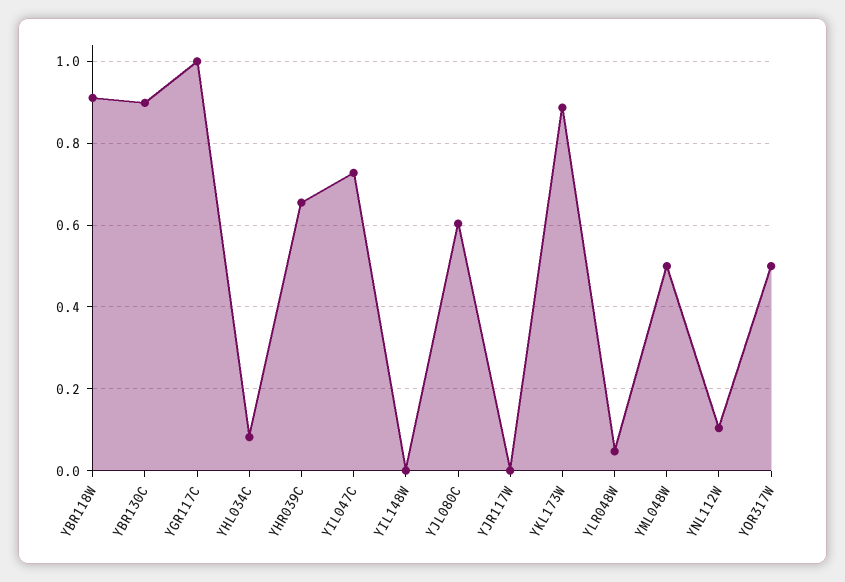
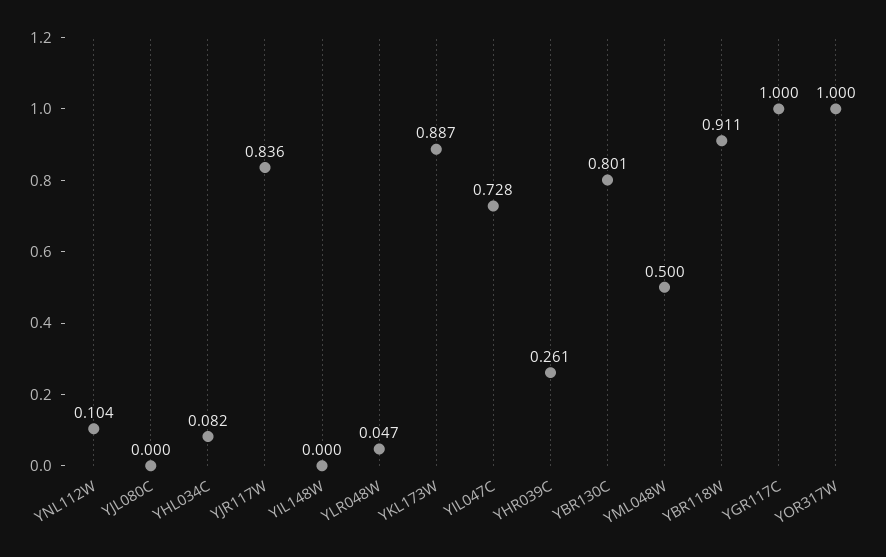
  {
    "YBR118W": 0.911,
-   "YBR130C": 0.9,
+   "YBR130C": 0.801,
    "YGR117C": 1,
    "YHL034C": 0.082,
-   "YHR039C": 0.66,
+   "YHR039C": 0.261,
    "YIL047C": 0.728,
    "YIL148W": 0,
-   "YJL080C": 0.6,
+   "YJL080C": 0,
-   "YJR117W": 0,
+   "YJR117W": 0.836,
    "YKL173W": 0.887,
    "YLR048W": 0.047,
    "YML048W": 0.5,
    "YNL112W": 0.104,
-   "YOR317W": 0.5
+   "YOR317W": 1
  }

